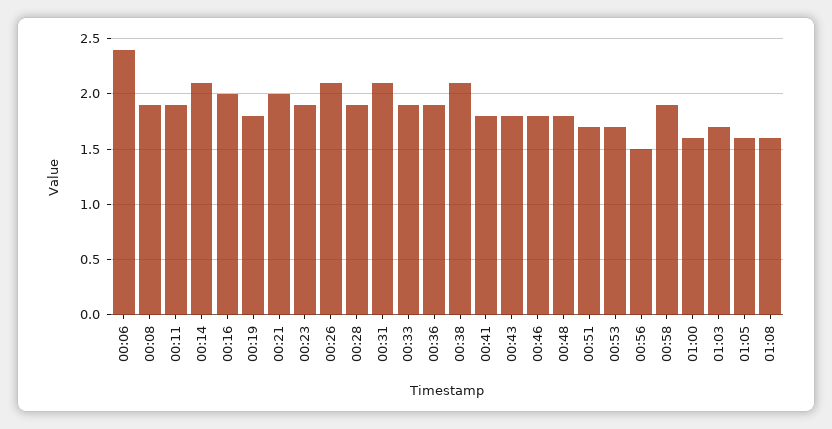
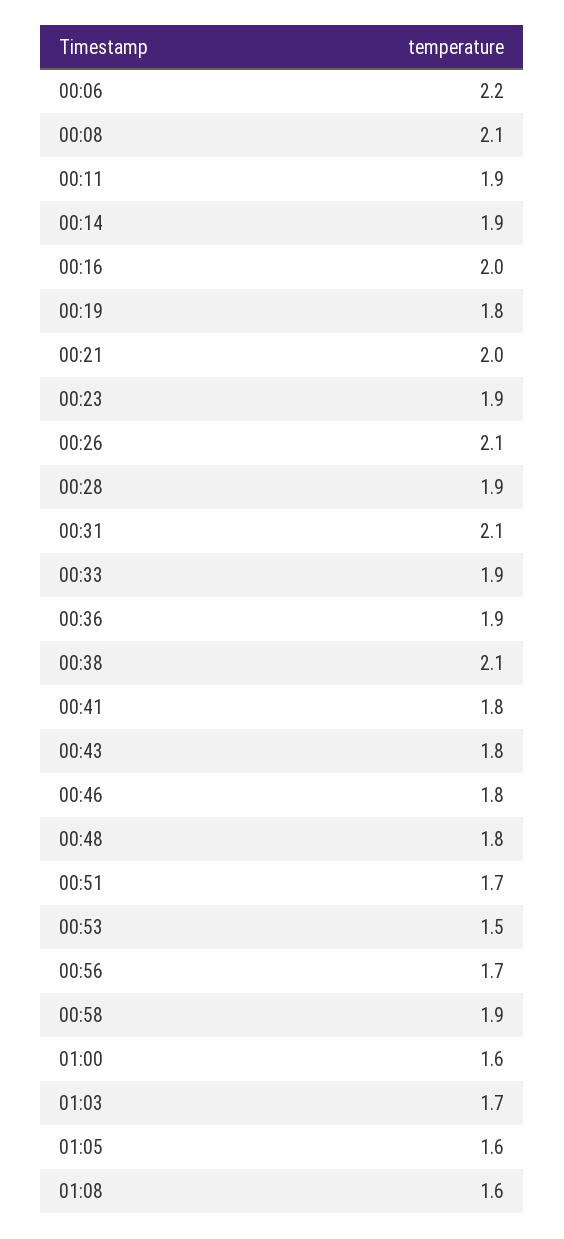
  {
-   "00:06": 2.4,
+   "00:06": 2.2,
-   "00:08": 1.9,
+   "00:08": 2.1,
    "00:11": 1.9,
-   "00:14": 2.1,
+   "00:14": 1.9,
    "00:16": 2,
    "00:19": 1.8,
    "00:21": 2,
    "00:23": 1.9,
    "00:26": 2.1,
    "00:28": 1.9,
    "00:31": 2.1,
    "00:33": 1.9,
    "00:36": 1.9,
    "00:38": 2.1,
    "00:41": 1.8,
    "00:43": 1.8,
    "00:46": 1.8,
    "00:48": 1.8,
    "00:51": 1.7,
-   "00:53": 1.7,
+   "00:53": 1.5,
-   "00:56": 1.5,
+   "00:56": 1.7,
    "00:58": 1.9,
    "01:00": 1.6,
    "01:03": 1.7,
    "01:05": 1.6,
    "01:08": 1.6
  }

